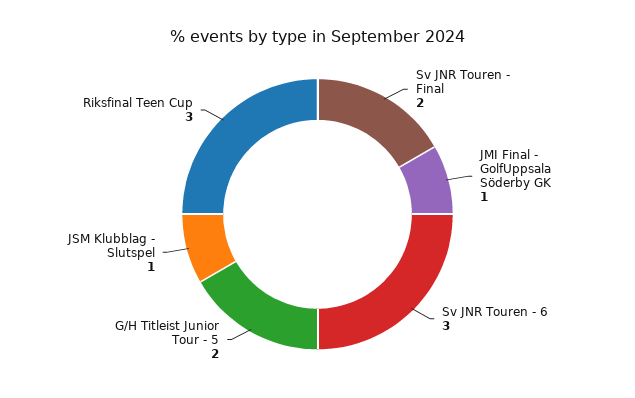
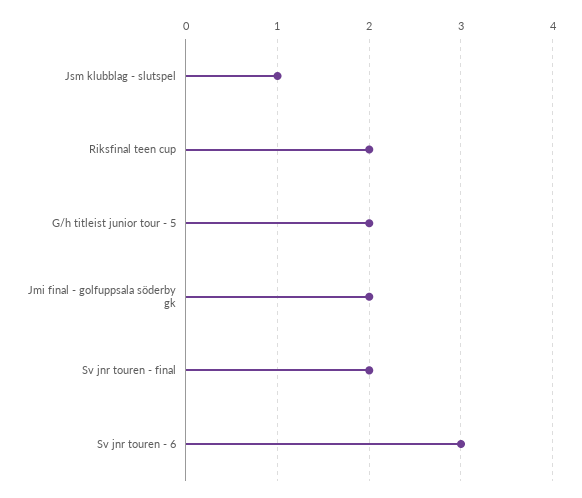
  {
    "Sv JNR Touren - Final": 2,
-   "JMI Final - GolfUppsala Söderby GK": 1,
+   "JMI Final - GolfUppsala Söderby GK": 2,
    "Sv JNR Touren - 6": 3,
    "G/H Titleist Junior Tour - 5": 2,
    "JSM Klubblag - Slutspel": 1,
-   "Riksfinal Teen Cup": 3
+   "Riksfinal Teen Cup": 2
  }

